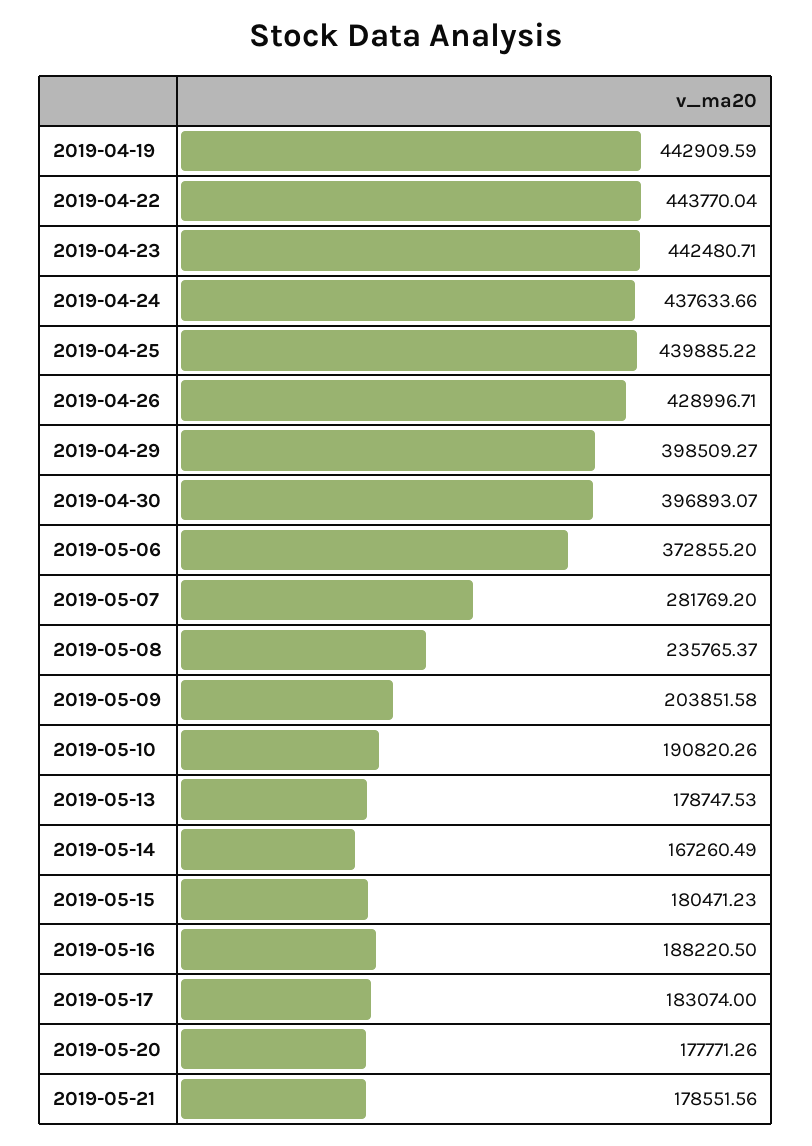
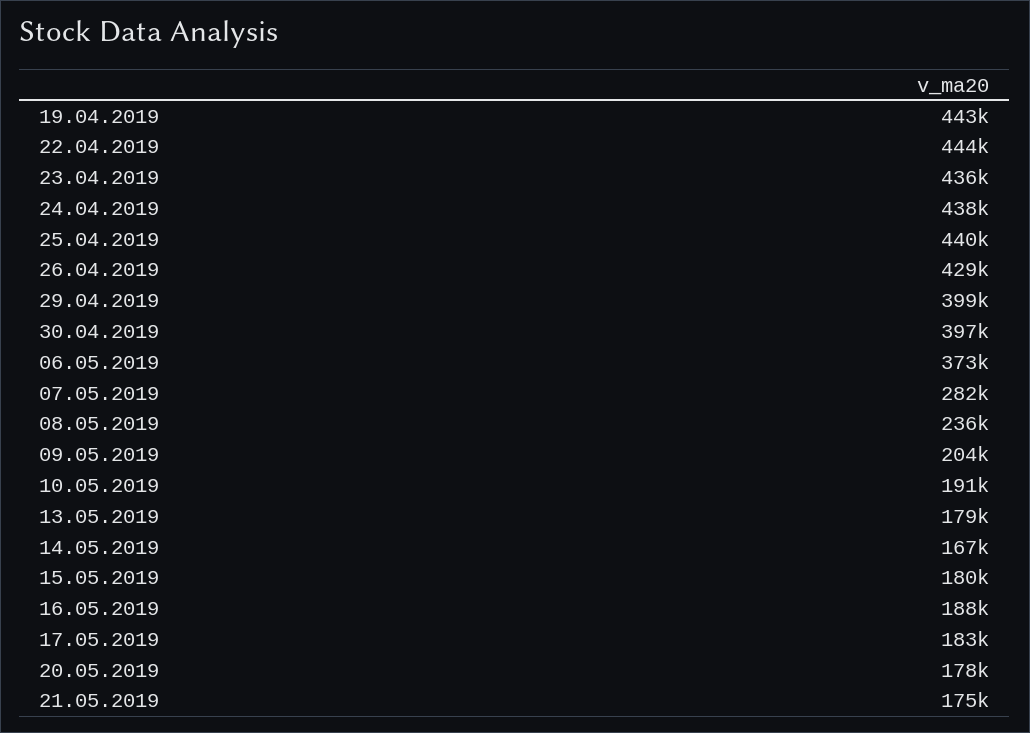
  {
    "2019-04-19": 442909.59,
    "2019-04-22": 443770.04,
-   "2019-04-23": 442480.71,
+   "2019-04-23": 436000,
    "2019-04-24": 437633.66,
    "2019-04-25": 439885.22,
    "2019-04-26": 428996.71,
    "2019-04-29": 398509.27,
    "2019-04-30": 396893.07,
    "2019-05-06": 372855.2,
    "2019-05-07": 281769.2,
    "2019-05-08": 235765.37,
    "2019-05-09": 203851.58,
    "2019-05-10": 190820.26,
    "2019-05-13": 178747.53,
    "2019-05-14": 167260.49,
    "2019-05-15": 180471.23,
    "2019-05-16": 188220.5,
    "2019-05-17": 183074,
    "2019-05-20": 177771.26,
-   "2019-05-21": 178551.56
+   "2019-05-21": 175000
  }

